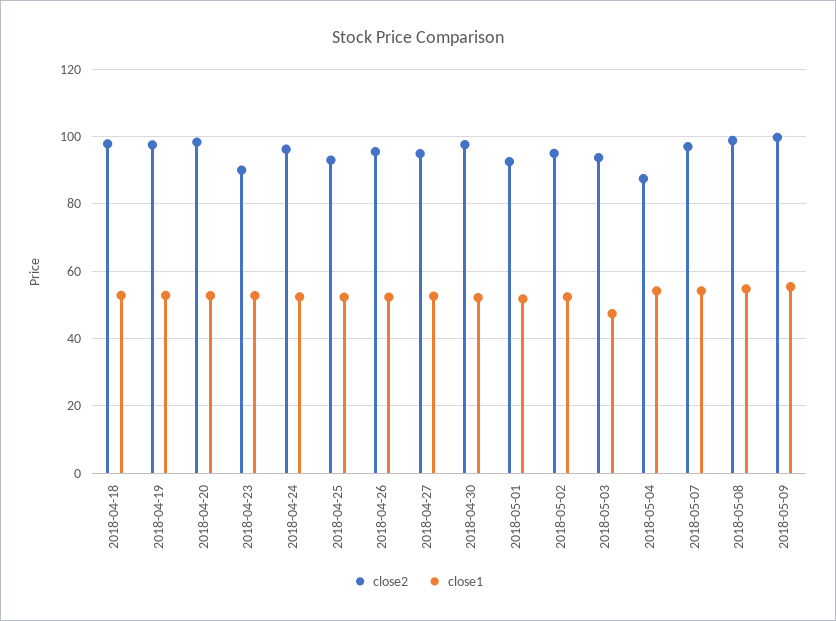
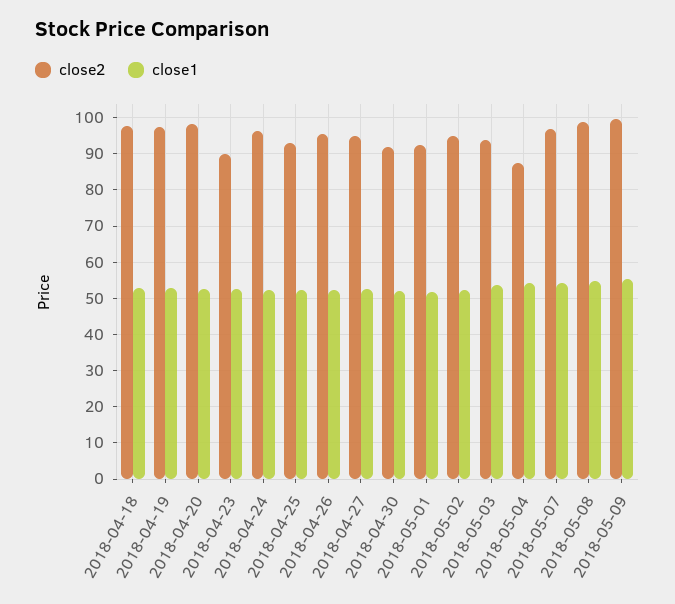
  {
    "close2": {
      "2018-04-18": 98,
      "2018-04-19": 98,
      "2018-04-20": 98,
      "2018-04-23": 90,
      "2018-04-24": 96,
      "2018-04-25": 94,
      "2018-04-26": 96,
      "2018-04-27": 94,
-     "2018-04-30": 98,
+     "2018-04-30": 92,
      "2018-05-01": 92,
      "2018-05-02": 96,
      "2018-05-03": 94,
      "2018-05-04": 88,
      "2018-05-07": 98,
      "2018-05-08": 98,
      "2018-05-09": 100
    },
    "close1": {
      "2018-04-18": 52,
      "2018-04-19": 52,
      "2018-04-20": 52,
      "2018-04-23": 52,
      "2018-04-24": 52,
      "2018-04-25": 52,
      "2018-04-26": 52,
      "2018-04-27": 52,
      "2018-04-30": 52,
      "2018-05-01": 52,
      "2018-05-02": 52,
-     "2018-05-03": 48,
+     "2018-05-03": 54,
      "2018-05-04": 54,
      "2018-05-07": 54,
      "2018-05-08": 54,
      "2018-05-09": 56
    }
  }

